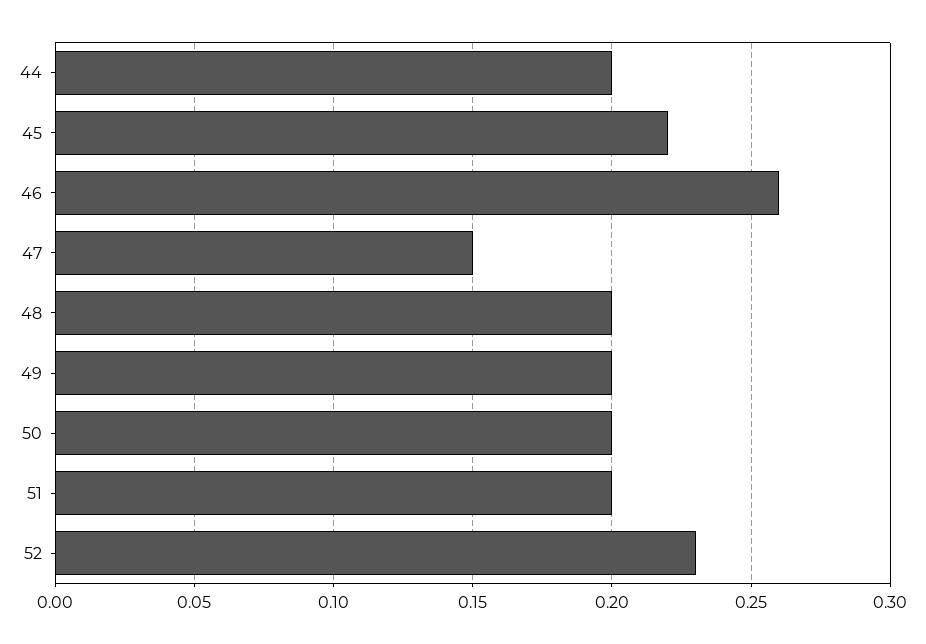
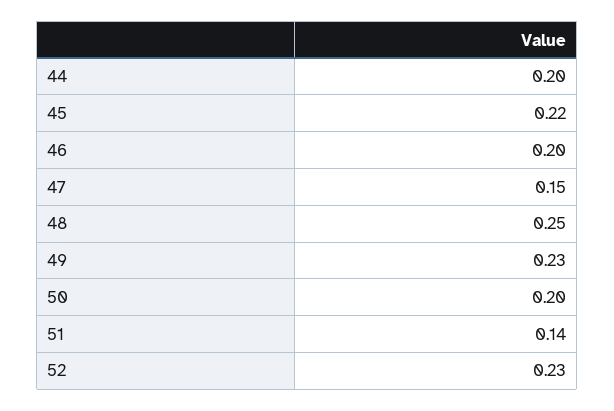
  {
    "44": 0.2,
    "45": 0.22,
-   "46": 0.26,
+   "46": 0.2,
    "47": 0.15,
-   "48": 0.2,
+   "48": 0.25,
-   "49": 0.2,
+   "49": 0.23,
    "50": 0.2,
-   "51": 0.2,
+   "51": 0.14,
    "52": 0.23
  }

